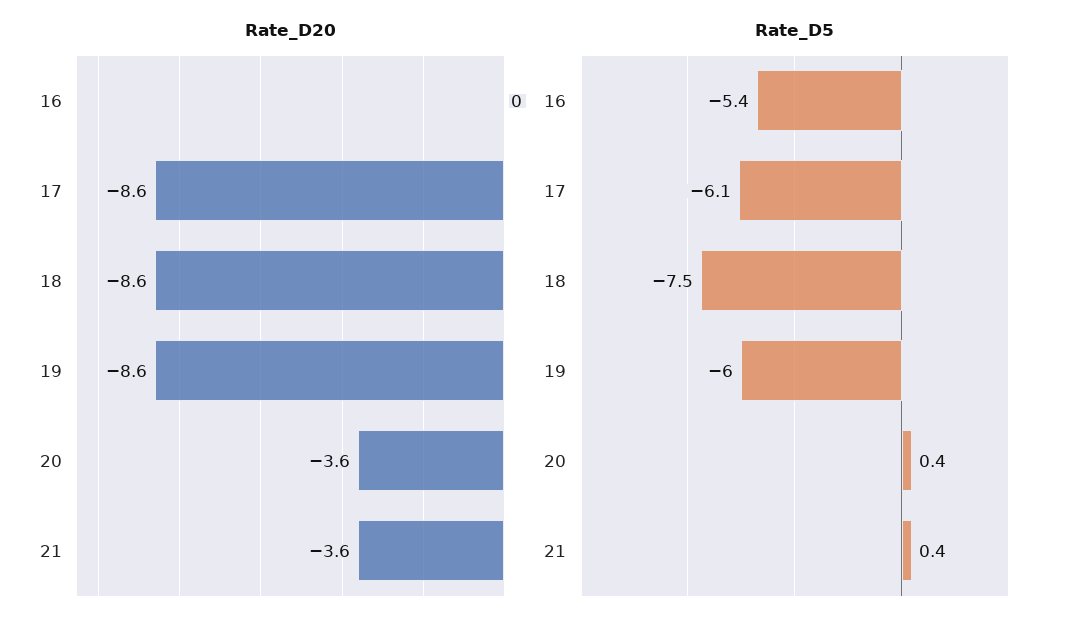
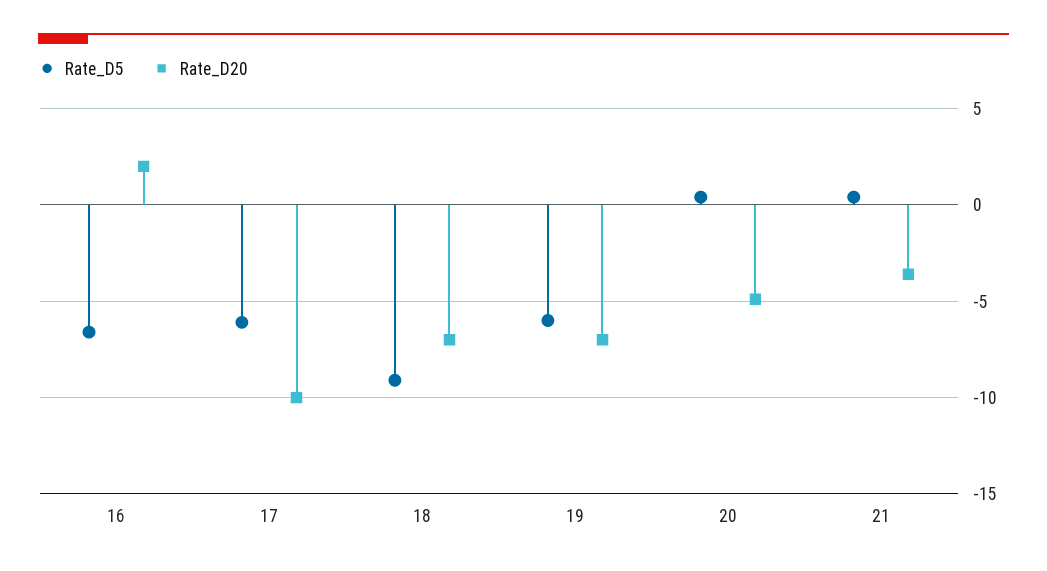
  {
    "Rate_D20": {
-     "16": 0,
+     "16": 2,
-     "17": -8.6,
+     "17": -10,
-     "18": -8.6,
+     "18": -7,
-     "19": -8.6,
+     "19": -7,
-     "20": -3.6,
+     "20": -5,
      "21": -3.6
    },
    "Rate_D5": {
-     "16": -5.4,
+     "16": -6.5,
      "17": -6.1,
-     "18": -7.5,
+     "18": -9,
      "19": -6,
      "20": 0.4,
      "21": 0.4
    }
  }

